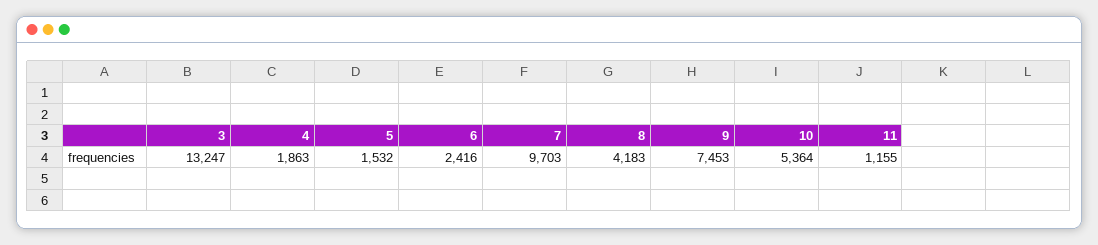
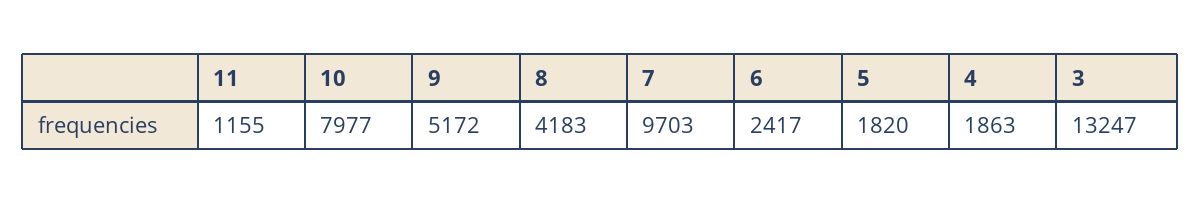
  {
    "3": 13247,
    "4": 1863,
-   "5": 1532,
+   "5": 1820,
-   "6": 2416,
+   "6": 2417,
    "7": 9703,
    "8": 4183,
-   "9": 7453,
+   "9": 5172,
-   "10": 5364,
+   "10": 7977,
    "11": 1155
  }

